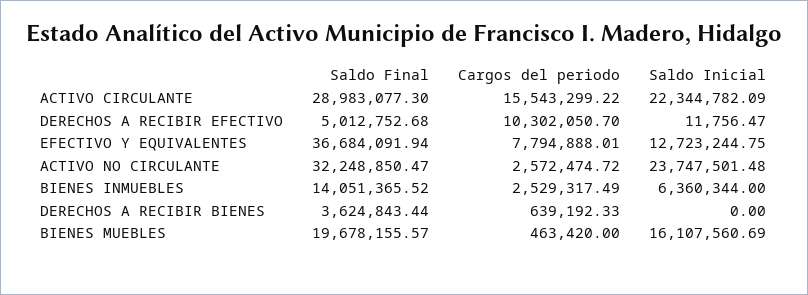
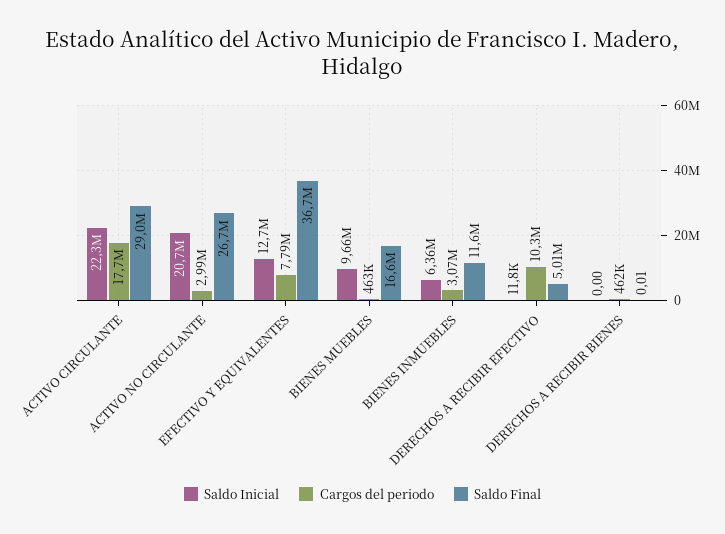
  {
    "Saldo Final": {
      "ACTIVO CIRCULANTE": 28983077.3,
      "DERECHOS A RECIBIR EFECTIVO": 5012752.68,
      "EFECTIVO Y EQUIVALENTES": 36684091.94,
-     "ACTIVO NO CIRCULANTE": 32248850.47,
+     "ACTIVO NO CIRCULANTE": 26700000,
-     "BIENES INMUEBLES": 14051365.52,
+     "BIENES INMUEBLES": 11600000,
-     "DERECHOS A RECIBIR BIENES": 3624843.44,
+     "DERECHOS A RECIBIR BIENES": 0.01,
-     "BIENES MUEBLES": 19678155.57
+     "BIENES MUEBLES": 16600000
    },
    "Cargos del periodo": {
-     "ACTIVO CIRCULANTE": 15543299.22,
+     "ACTIVO CIRCULANTE": 17700000,
      "DERECHOS A RECIBIR EFECTIVO": 10302050.7,
      "EFECTIVO Y EQUIVALENTES": 7794888.01,
-     "ACTIVO NO CIRCULANTE": 2572474.72,
+     "ACTIVO NO CIRCULANTE": 2990000,
-     "BIENES INMUEBLES": 2529317.49,
+     "BIENES INMUEBLES": 3070000,
-     "DERECHOS A RECIBIR BIENES": 639192.33,
+     "DERECHOS A RECIBIR BIENES": 462000,
      "BIENES MUEBLES": 463420
    },
    "Saldo Inicial": {
      "ACTIVO CIRCULANTE": 22344782.09,
      "DERECHOS A RECIBIR EFECTIVO": 11756.47,
      "EFECTIVO Y EQUIVALENTES": 12723244.75,
-     "ACTIVO NO CIRCULANTE": 23747501.48,
+     "ACTIVO NO CIRCULANTE": 20700000,
      "BIENES INMUEBLES": 6360344,
      "DERECHOS A RECIBIR BIENES": 0,
-     "BIENES MUEBLES": 16107560.69
+     "BIENES MUEBLES": 9660000
    }
  }

